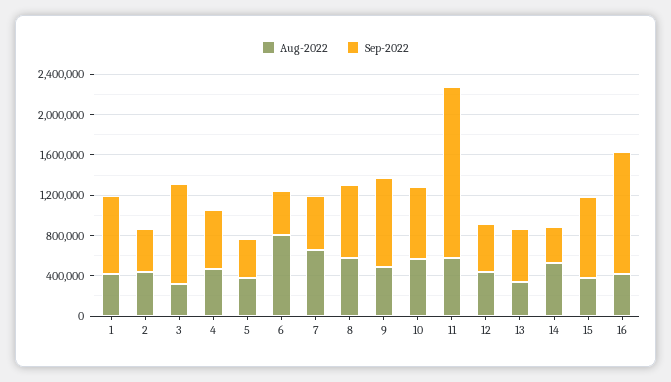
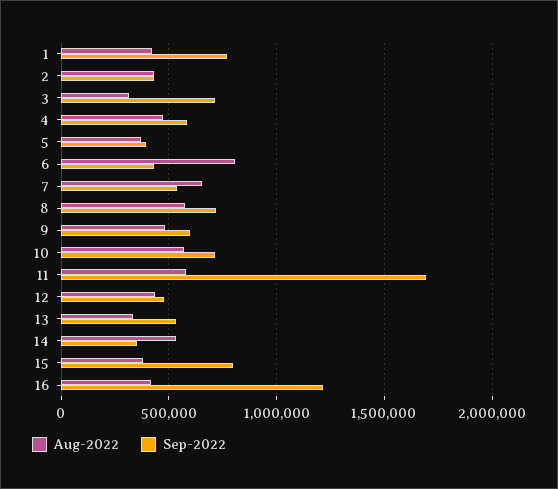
  {
    "Aug-2022": {
      "1": 400000,
      "2": 450000,
      "3": 300000,
      "4": 450000,
      "5": 350000,
      "6": 800000,
      "7": 650000,
      "8": 600000,
      "9": 500000,
      "10": 550000,
      "11": 600000,
      "12": 450000,
      "13": 350000,
      "14": 550000,
      "15": 400000,
      "16": 400000
    },
    "Sep-2022": {
      "1": 750000,
      "2": 450000,
-     "3": 1000000,
+     "3": 700000,
      "4": 600000,
      "5": 400000,
      "6": 450000,
      "7": 550000,
      "8": 700000,
-     "9": 900000,
+     "9": 600000,
      "10": 700000,
      "11": 1700000,
      "12": 500000,
      "13": 550000,
      "14": 350000,
      "15": 800000,
      "16": 1200000
    }
  }

